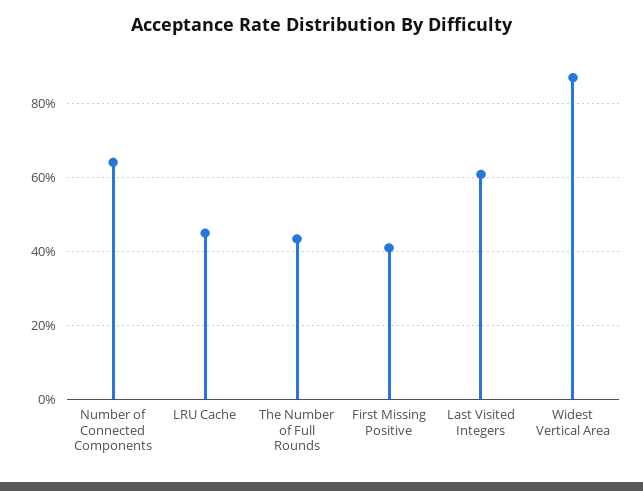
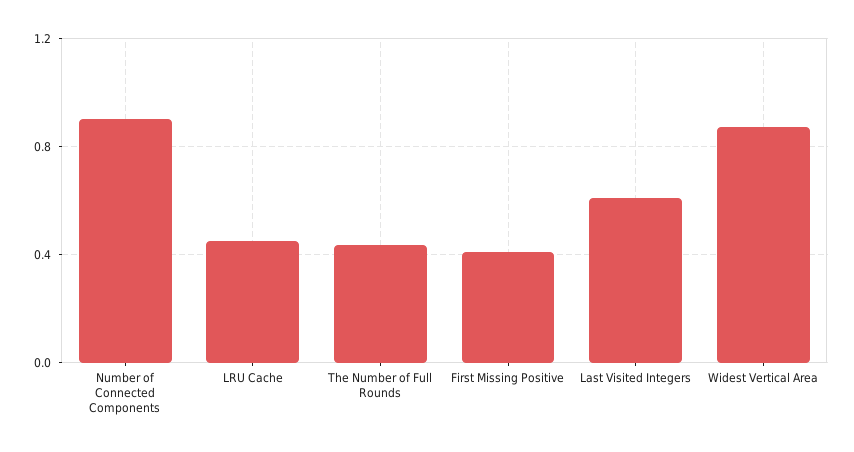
  {
-   "Number of Connected Components": 0.64,
+   "Number of Connected Components": 0.9,
    "LRU Cache": 0.44,
    "The Number of Full Rounds": 0.44,
    "First Missing Positive": 0.4,
    "Last Visited Integers": 0.6,
    "Widest Vertical Area": 0.88
  }

